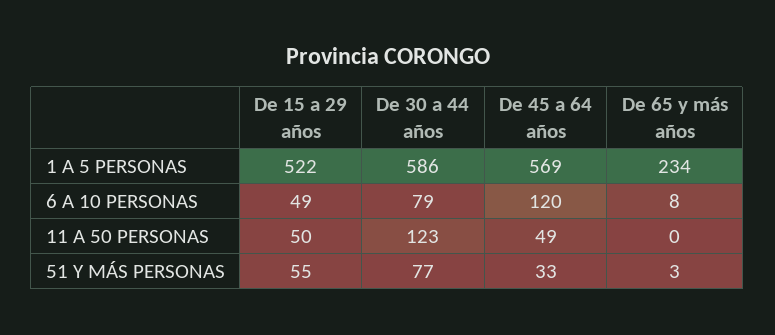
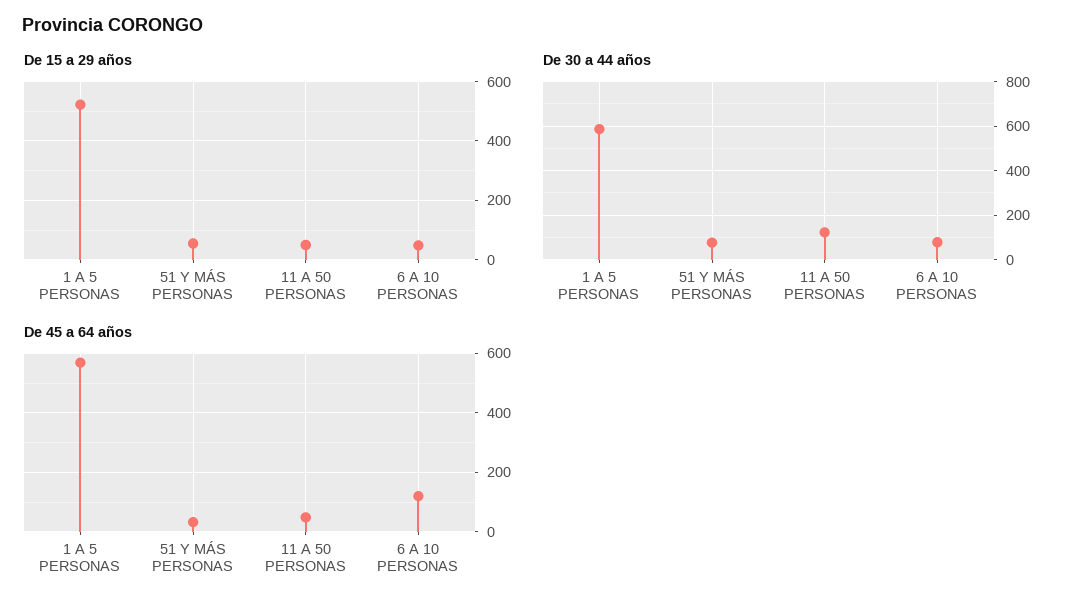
  {
    "De 15 a 29 años": {
      "1 A 5 PERSONAS": 522,
      "6 A 10 PERSONAS": 49,
      "11 A 50 PERSONAS": 50,
      "51 Y MÁS PERSONAS": 55
    },
    "De 30 a 44 años": {
      "1 A 5 PERSONAS": 586,
      "6 A 10 PERSONAS": 79,
      "11 A 50 PERSONAS": 123,
      "51 Y MÁS PERSONAS": 77
    },
    "De 45 a 64 años": {
      "1 A 5 PERSONAS": 569,
      "6 A 10 PERSONAS": 120,
      "11 A 50 PERSONAS": 49,
      "51 Y MÁS PERSONAS": 33
-   },
+   }
-   "De 65 y más años": {
-     "1 A 5 PERSONAS": 234,
-     "6 A 10 PERSONAS": 8,
-     "11 A 50 PERSONAS": 0,
-     "51 Y MÁS PERSONAS": 3
-   }
  }

